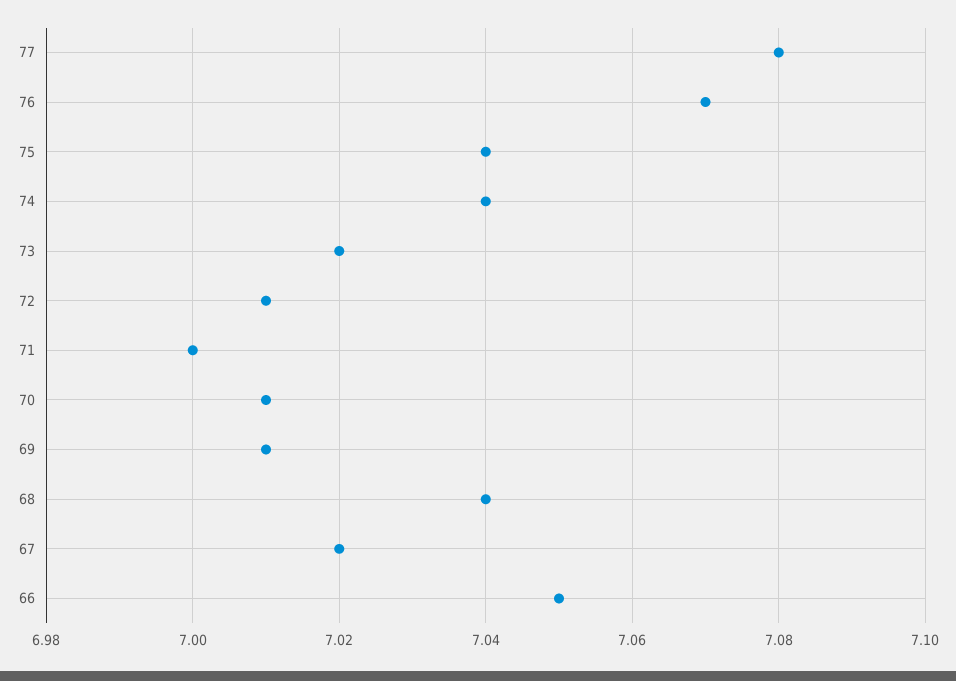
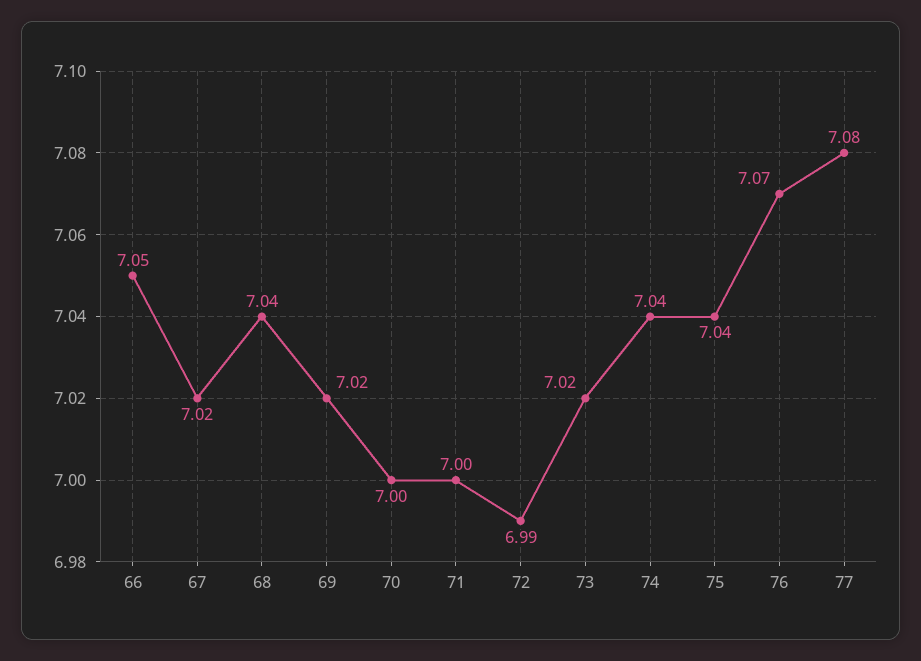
  {
    "77": 7.08,
    "76": 7.07,
    "75": 7.04,
    "74": 7.04,
    "73": 7.02,
-   "72": 7.01,
+   "72": 6.99,
    "71": 7,
-   "70": 7.01,
+   "70": 7,
-   "69": 7.01,
+   "69": 7.02,
    "68": 7.04,
    "67": 7.02,
    "66": 7.05
  }

